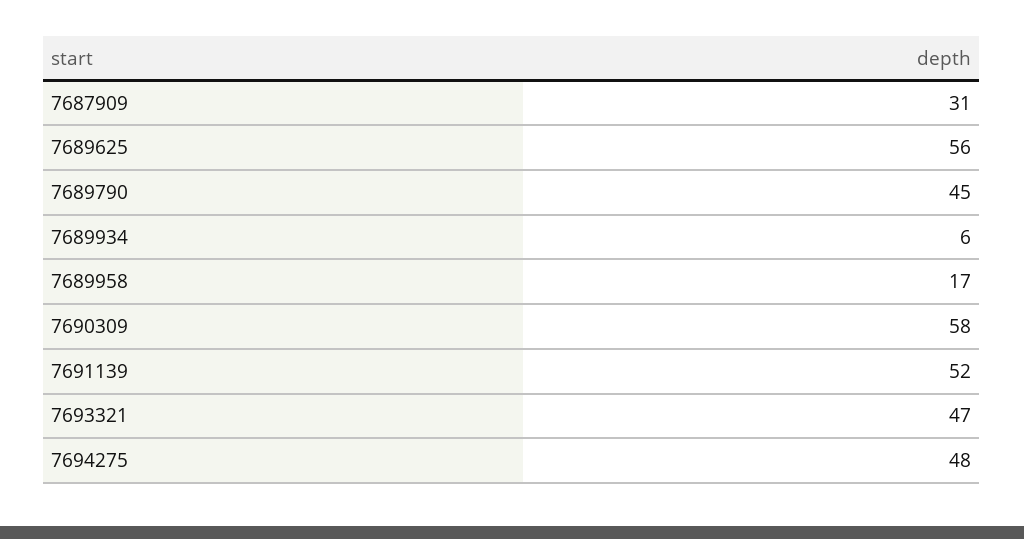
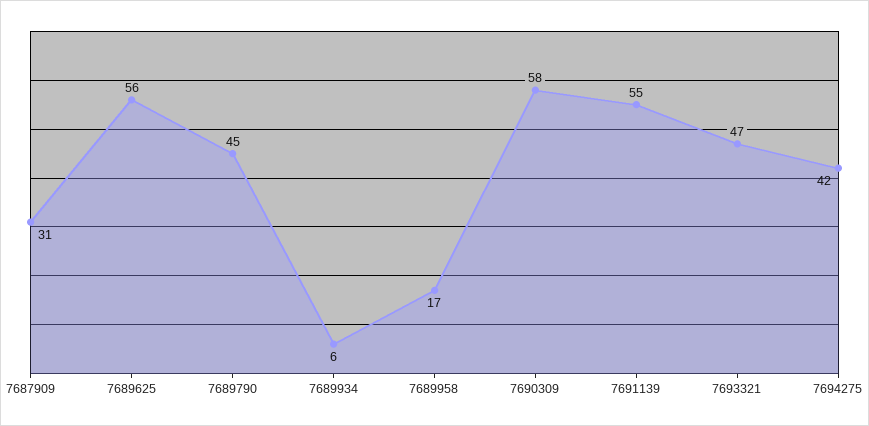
  {
    "7687909": 31,
    "7689625": 56,
    "7689790": 45,
    "7689934": 6,
    "7689958": 17,
    "7690309": 58,
-   "7691139": 52,
+   "7691139": 55,
    "7693321": 47,
-   "7694275": 48
+   "7694275": 42
  }

